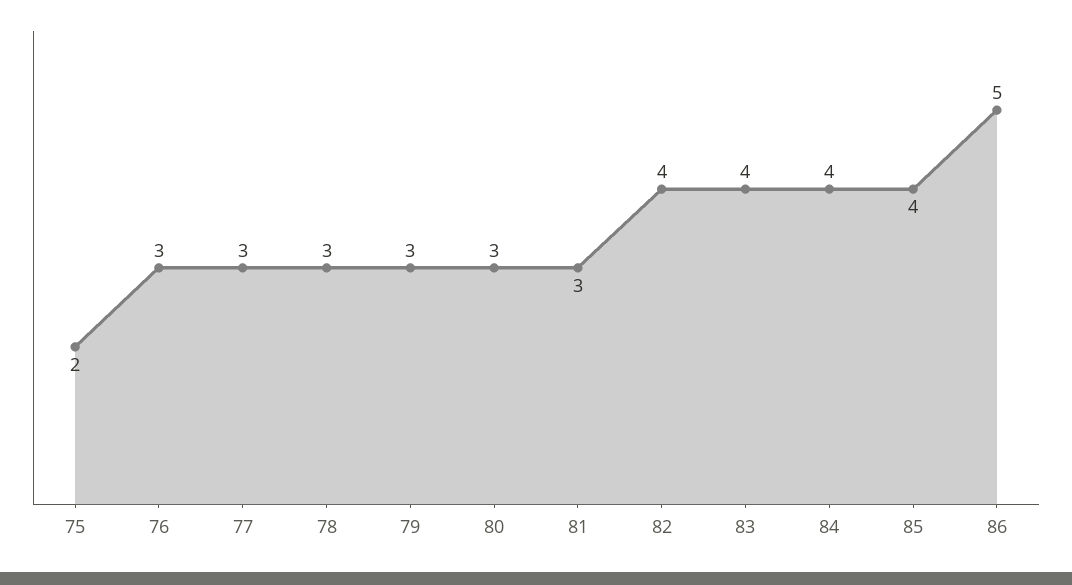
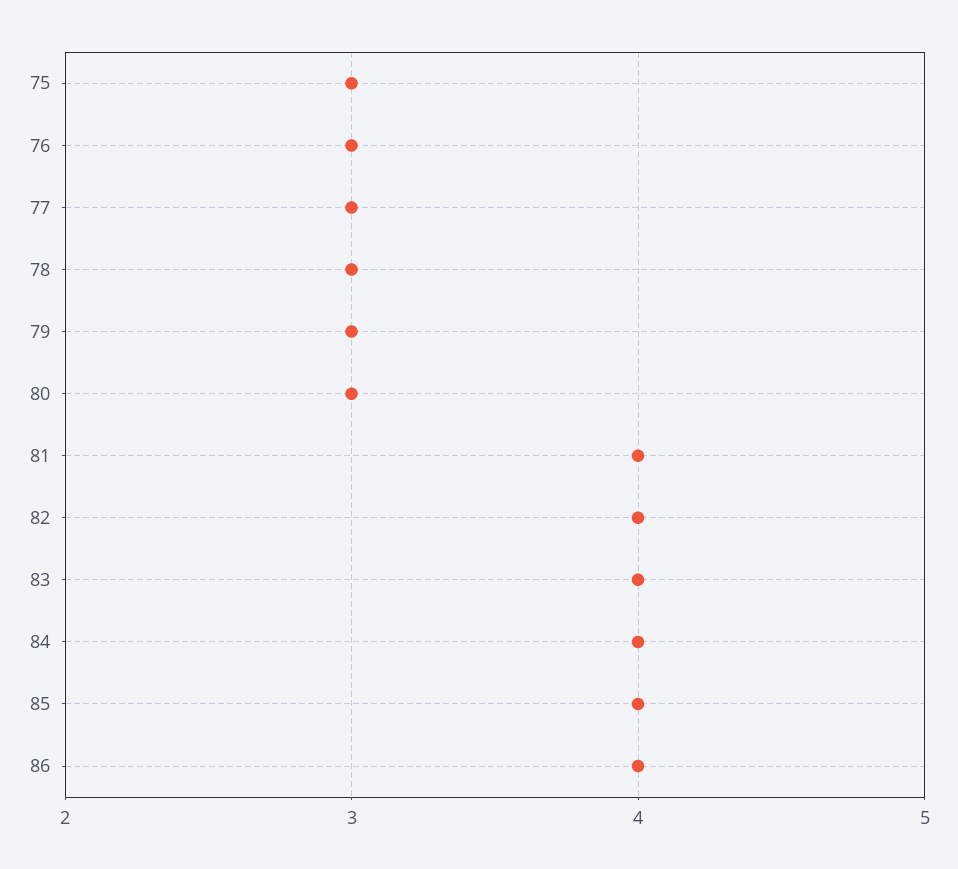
  {
-   "75": 2,
+   "75": 3,
    "76": 3,
    "77": 3,
    "78": 3,
    "79": 3,
    "80": 3,
-   "81": 3,
+   "81": 4,
    "82": 4,
    "83": 4,
    "84": 4,
    "85": 4,
-   "86": 5
+   "86": 4
  }

